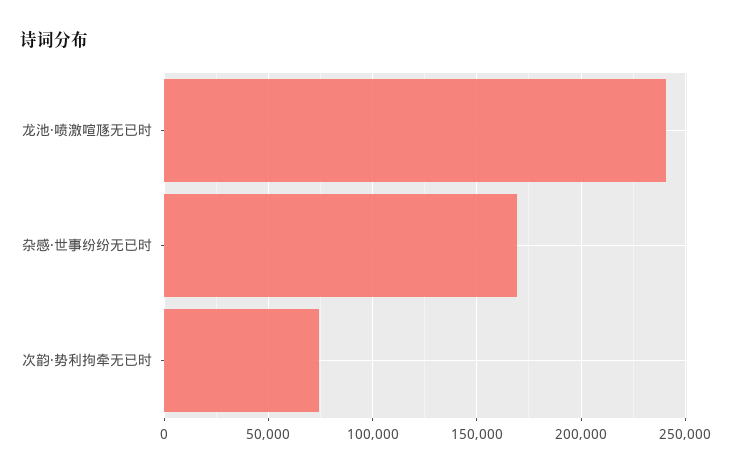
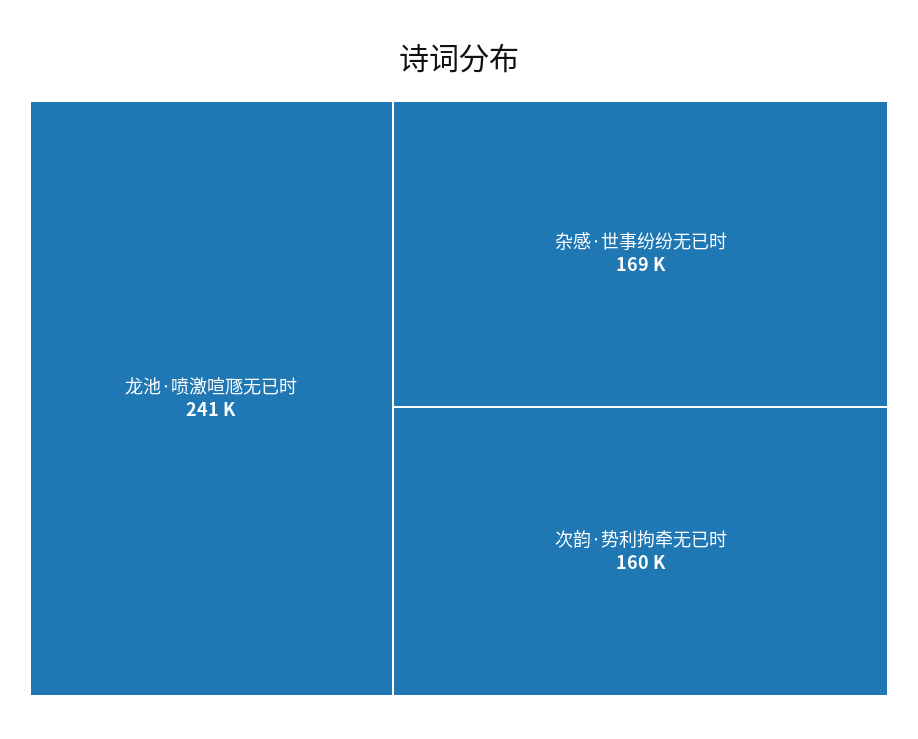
  {
    "龙池·喷激喧豗无已时": 241000,
    "杂感·世事纷纷无已时": 169000,
-   "次韵·势利拘牵无已时": 75000
+   "次韵·势利拘牵无已时": 160000
  }

